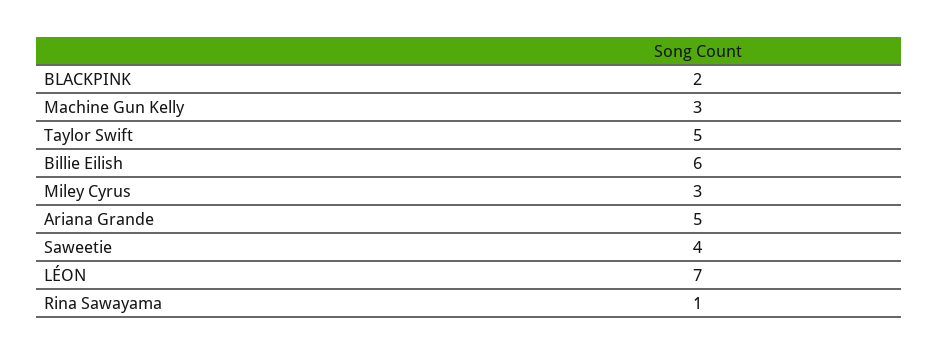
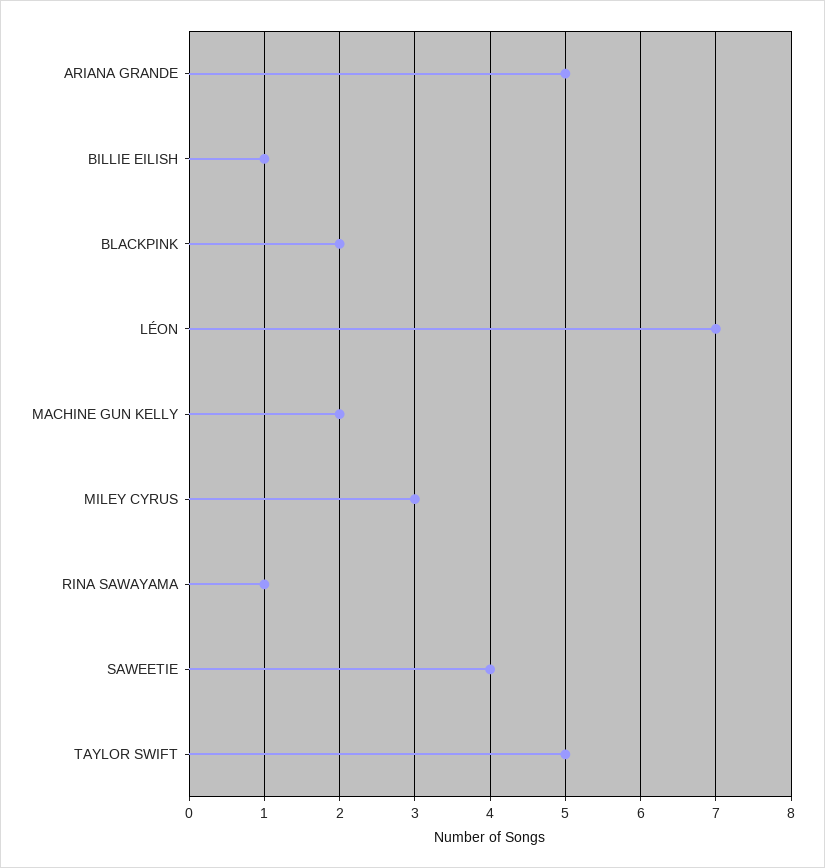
  {
    "BLACKPINK": 2,
-   "Machine Gun Kelly": 3,
+   "Machine Gun Kelly": 2,
    "Taylor Swift": 5,
-   "Billie Eilish": 6,
+   "Billie Eilish": 1,
    "Miley Cyrus": 3,
    "Ariana Grande": 5,
    "Saweetie": 4,
    "LÉON": 7,
    "Rina Sawayama": 1
  }

